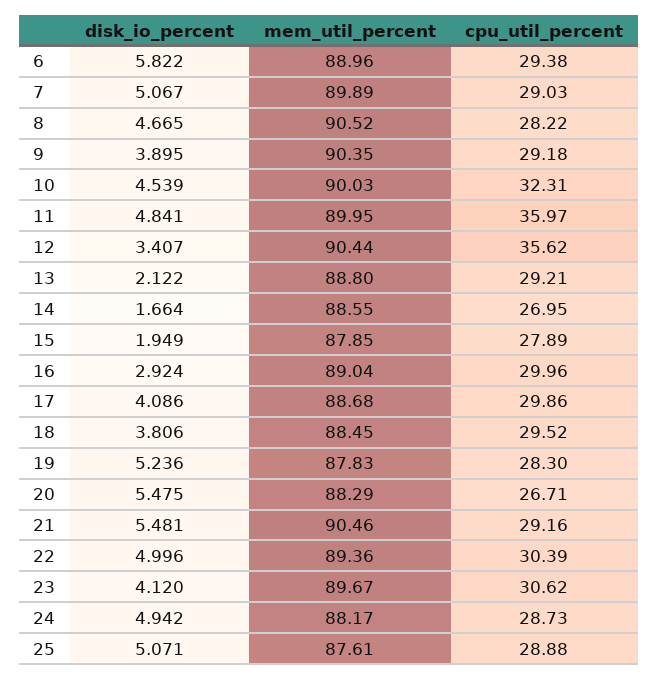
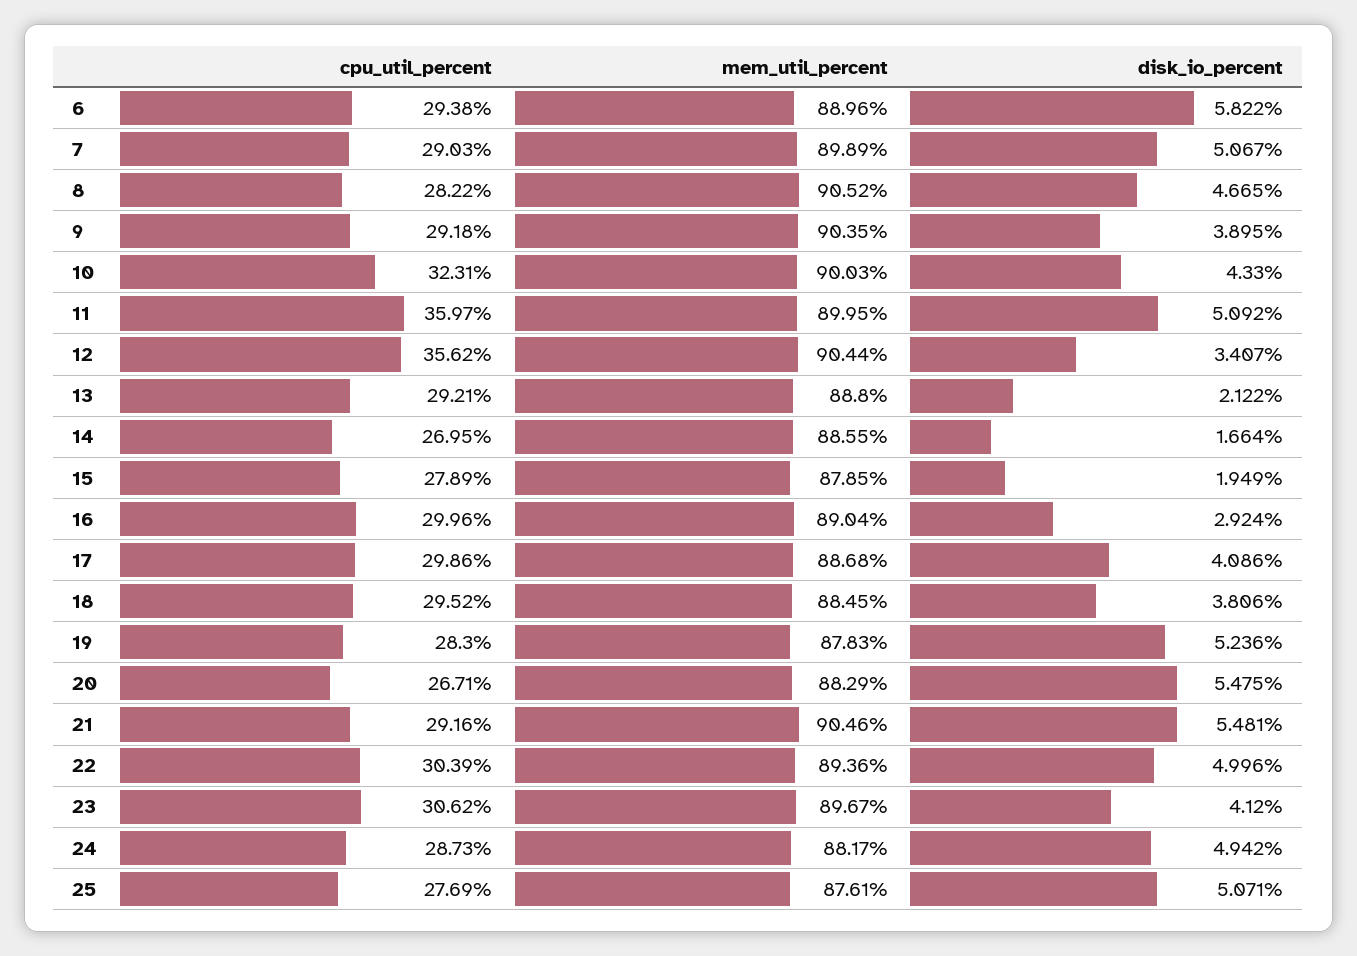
  {
    "disk_io_percent": {
      "6": 5.822,
      "7": 5.067,
      "8": 4.665,
      "9": 3.895,
-     "10": 4.539,
+     "10": 4.33,
-     "11": 4.841,
+     "11": 5.092,
      "12": 3.407,
      "13": 2.122,
      "14": 1.664,
      "15": 1.949,
      "16": 2.924,
      "17": 4.086,
      "18": 3.806,
      "19": 5.236,
      "20": 5.475,
      "21": 5.481,
      "22": 4.996,
      "23": 4.12,
      "24": 4.942,
      "25": 5.071
    },
    "mem_util_percent": {
      "6": 88.96,
      "7": 89.89,
      "8": 90.52,
      "9": 90.35,
      "10": 90.03,
      "11": 89.95,
      "12": 90.44,
      "13": 88.8,
      "14": 88.55,
      "15": 87.85,
      "16": 89.04,
      "17": 88.68,
      "18": 88.45,
      "19": 87.83,
      "20": 88.29,
      "21": 90.46,
      "22": 89.36,
      "23": 89.67,
      "24": 88.17,
      "25": 87.61
    },
    "cpu_util_percent": {
      "6": 29.38,
      "7": 29.03,
      "8": 28.22,
      "9": 29.18,
      "10": 32.31,
      "11": 35.97,
      "12": 35.62,
      "13": 29.21,
      "14": 26.95,
      "15": 27.89,
      "16": 29.96,
      "17": 29.86,
      "18": 29.52,
      "19": 28.3,
      "20": 26.71,
      "21": 29.16,
      "22": 30.39,
      "23": 30.62,
      "24": 28.73,
-     "25": 28.88
+     "25": 27.69
    }
  }

